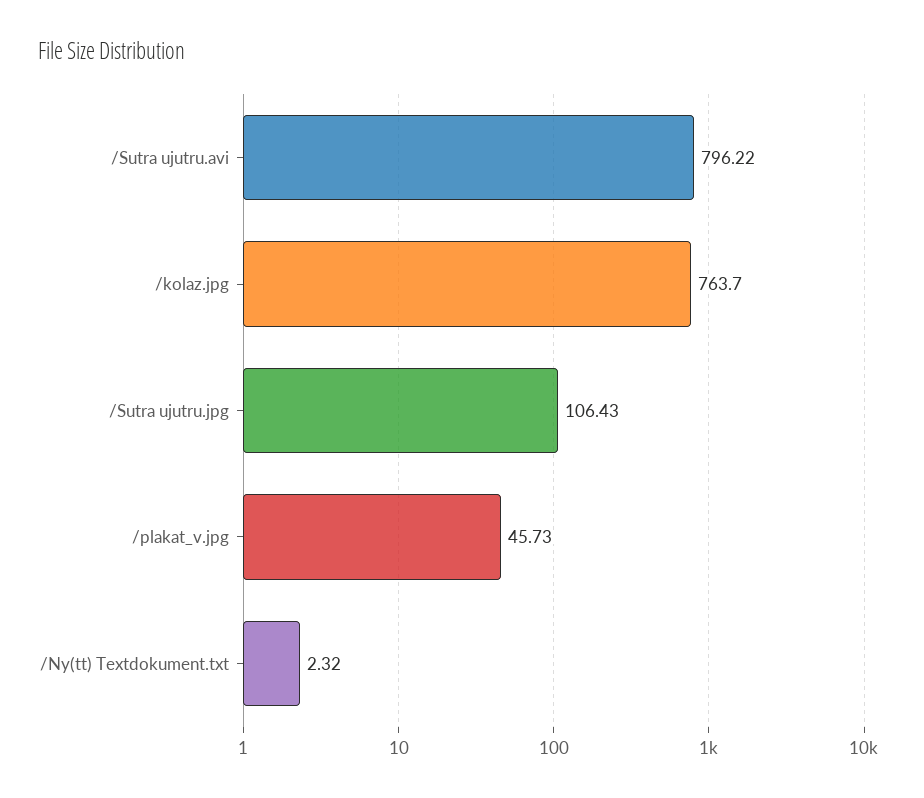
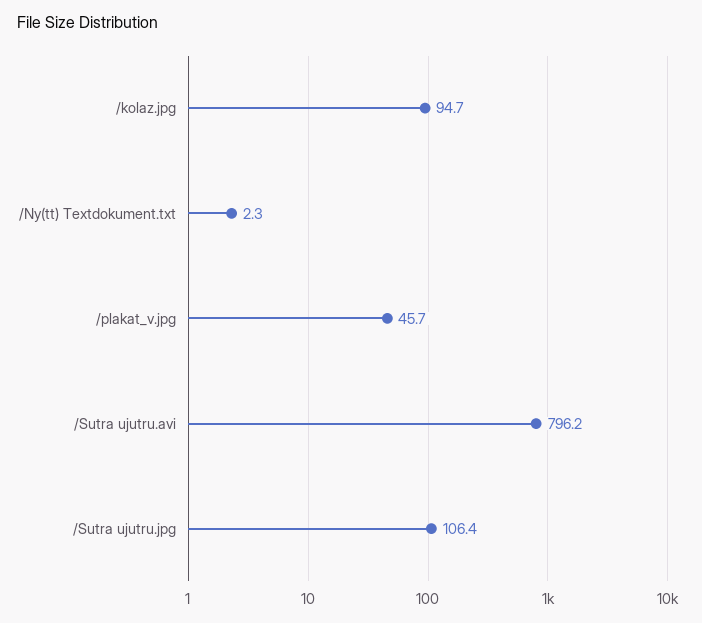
  {
    "/Sutra ujutru.avi": 796.22,
-   "/kolaz.jpg": 763.7,
+   "/kolaz.jpg": 94.7,
    "/Sutra ujutru.jpg": 106.43,
    "/plakat_v.jpg": 45.73,
    "/Ny(tt) Textdokument.txt": 2.32
  }

